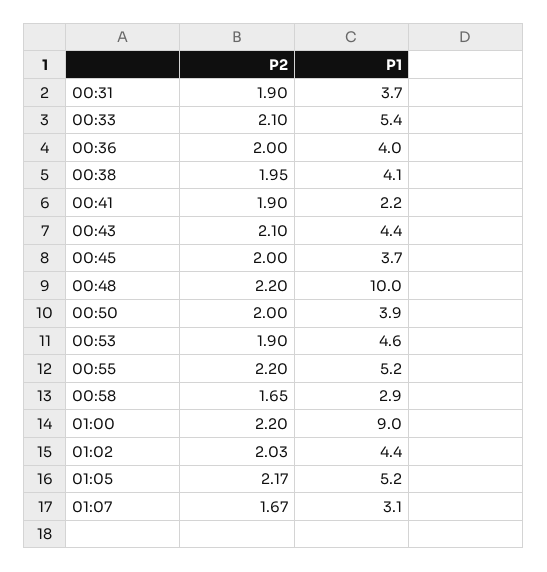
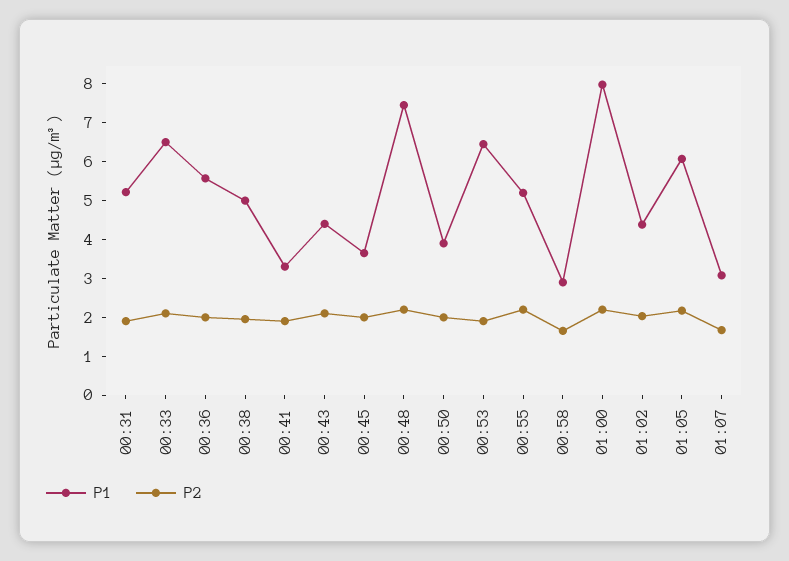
  {
    "P2": {
      "00:31": 1.9,
      "00:33": 2.1,
      "00:36": 2,
      "00:38": 1.95,
      "00:41": 1.9,
      "00:43": 2.1,
      "00:45": 2,
      "00:48": 2.2,
      "00:50": 2,
      "00:53": 1.9,
      "00:55": 2.2,
      "00:58": 1.65,
      "01:00": 2.2,
      "01:02": 2.03,
      "01:05": 2.17,
      "01:07": 1.67
    },
    "P1": {
-     "00:31": 3.7,
+     "00:31": 5.25,
-     "00:33": 5.4,
+     "00:33": 6.5,
-     "00:36": 4,
+     "00:36": 5.5,
-     "00:38": 4.1,
+     "00:38": 5,
-     "00:41": 2.2,
+     "00:41": 3.25,
      "00:43": 4.4,
      "00:45": 3.7,
-     "00:48": 10,
+     "00:48": 7.5,
      "00:50": 3.9,
-     "00:53": 4.6,
+     "00:53": 6.5,
      "00:55": 5.2,
      "00:58": 2.9,
-     "01:00": 9,
+     "01:00": 8,
      "01:02": 4.4,
-     "01:05": 5.2,
+     "01:05": 6,
      "01:07": 3.1
    }
  }

